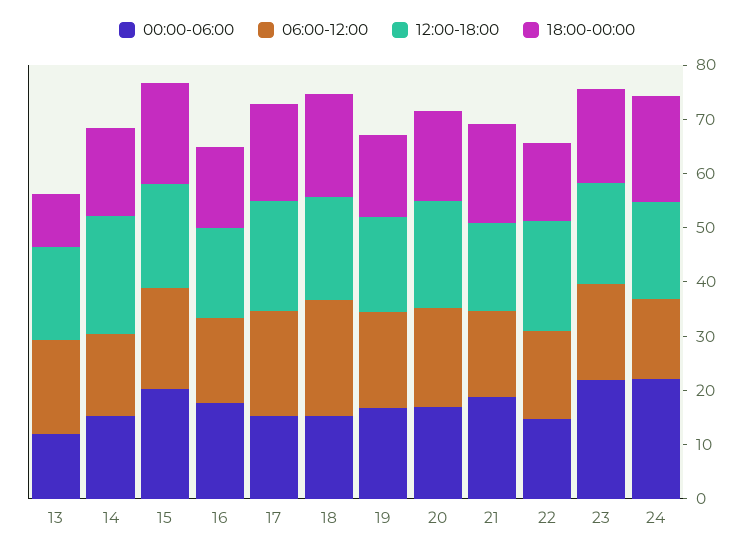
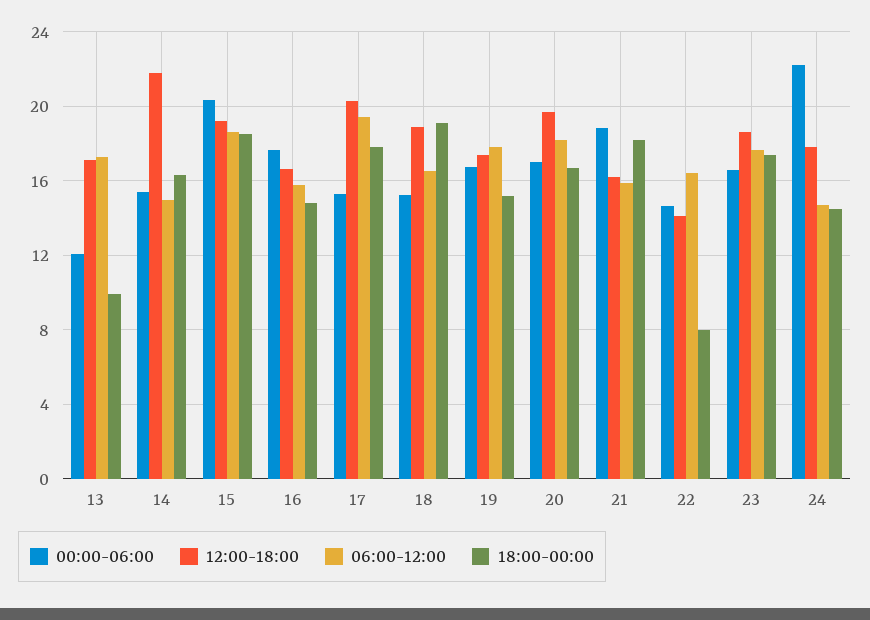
  {
    "00:00-06:00": {
      "13": 12,
      "14": 15.5,
      "15": 20.5,
      "16": 17.5,
      "17": 15.5,
      "18": 15,
      "19": 17,
      "20": 17,
      "21": 19,
      "22": 14.5,
-     "23": 22,
+     "23": 16.5,
      "24": 22
    },
    "06:00-12:00": {
      "13": 17.5,
      "14": 15,
      "15": 18.5,
      "16": 16,
      "17": 19.5,
-     "18": 22,
+     "18": 16.5,
      "19": 18,
      "20": 18,
      "21": 16,
      "22": 16.5,
      "23": 17.5,
      "24": 14.5
    },
    "12:00-18:00": {
      "13": 17,
      "14": 22,
      "15": 19,
      "16": 16.5,
      "17": 20.5,
      "18": 19,
      "19": 17.5,
      "20": 19.5,
      "21": 16,
-     "22": 20,
+     "22": 14,
      "23": 18.5,
      "24": 18
    },
    "18:00-00:00": {
      "13": 10,
      "14": 16.5,
      "15": 18.5,
      "16": 15,
      "17": 18,
      "18": 19,
      "19": 15,
      "20": 16.5,
      "21": 18,
-     "22": 14,
+     "22": 8,
      "23": 17.5,
-     "24": 20
+     "24": 14.5
    }
  }

